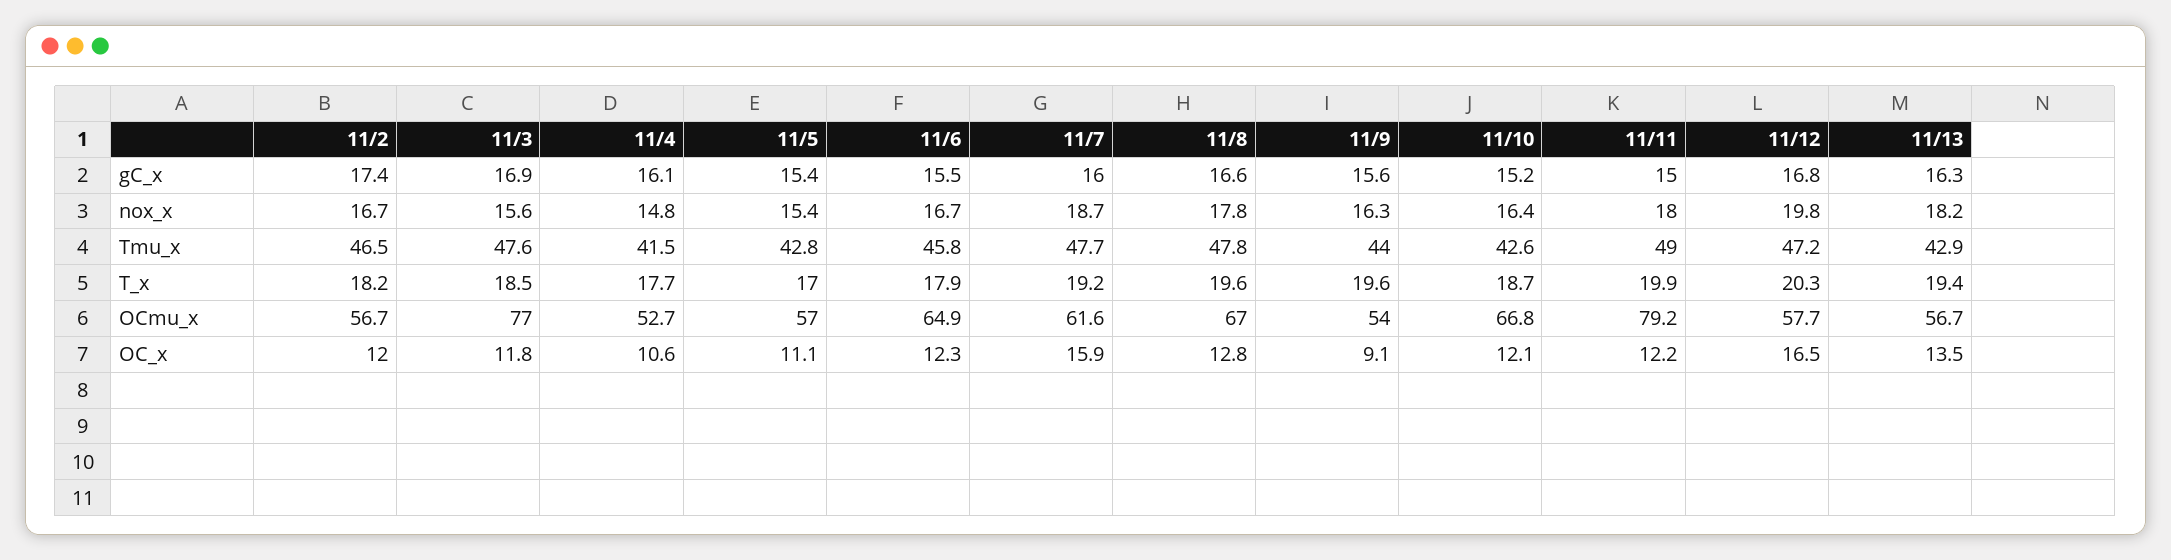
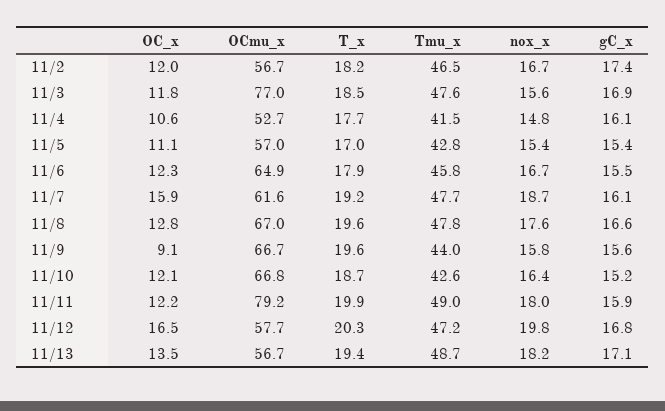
  {
    "11/2": {
      "gC_x": 17.4,
      "nox_x": 16.7,
      "Tmu_x": 46.5,
      "T_x": 18.2,
      "OCmu_x": 56.7,
      "OC_x": 12
    },
    "11/3": {
      "gC_x": 16.9,
      "nox_x": 15.6,
      "Tmu_x": 47.6,
      "T_x": 18.5,
      "OCmu_x": 77,
      "OC_x": 11.8
    },
    "11/4": {
      "gC_x": 16.1,
      "nox_x": 14.8,
      "Tmu_x": 41.5,
      "T_x": 17.7,
      "OCmu_x": 52.7,
      "OC_x": 10.6
    },
    "11/5": {
      "gC_x": 15.4,
      "nox_x": 15.4,
      "Tmu_x": 42.8,
      "T_x": 17,
      "OCmu_x": 57,
      "OC_x": 11.1
    },
    "11/6": {
      "gC_x": 15.5,
      "nox_x": 16.7,
      "Tmu_x": 45.8,
      "T_x": 17.9,
      "OCmu_x": 64.9,
      "OC_x": 12.3
    },
    "11/7": {
-     "gC_x": 16,
+     "gC_x": 16.1,
      "nox_x": 18.7,
      "Tmu_x": 47.7,
      "T_x": 19.2,
      "OCmu_x": 61.6,
      "OC_x": 15.9
    },
    "11/8": {
      "gC_x": 16.6,
-     "nox_x": 17.8,
+     "nox_x": 17.6,
      "Tmu_x": 47.8,
      "T_x": 19.6,
      "OCmu_x": 67,
      "OC_x": 12.8
    },
    "11/9": {
      "gC_x": 15.6,
-     "nox_x": 16.3,
+     "nox_x": 15.8,
      "Tmu_x": 44,
      "T_x": 19.6,
-     "OCmu_x": 54,
+     "OCmu_x": 66.7,
      "OC_x": 9.1
    },
    "11/10": {
      "gC_x": 15.2,
      "nox_x": 16.4,
      "Tmu_x": 42.6,
      "T_x": 18.7,
      "OCmu_x": 66.8,
      "OC_x": 12.1
    },
    "11/11": {
-     "gC_x": 15,
+     "gC_x": 15.9,
      "nox_x": 18,
      "Tmu_x": 49,
      "T_x": 19.9,
      "OCmu_x": 79.2,
      "OC_x": 12.2
    },
    "11/12": {
      "gC_x": 16.8,
      "nox_x": 19.8,
      "Tmu_x": 47.2,
      "T_x": 20.3,
      "OCmu_x": 57.7,
      "OC_x": 16.5
    },
    "11/13": {
-     "gC_x": 16.3,
+     "gC_x": 17.1,
      "nox_x": 18.2,
-     "Tmu_x": 42.9,
+     "Tmu_x": 48.7,
      "T_x": 19.4,
      "OCmu_x": 56.7,
      "OC_x": 13.5
    }
  }

